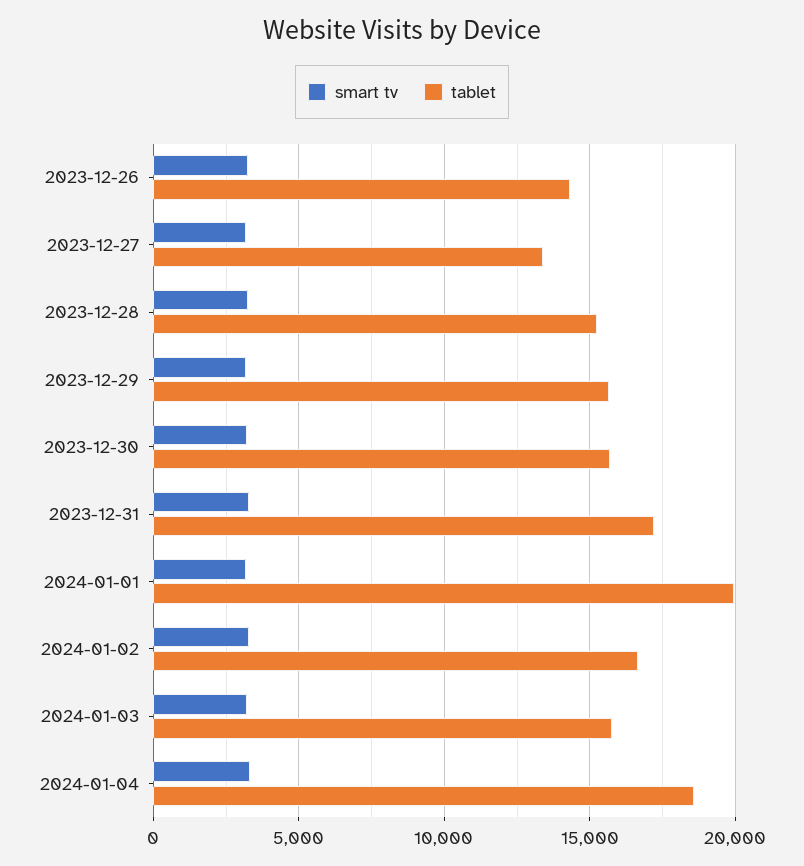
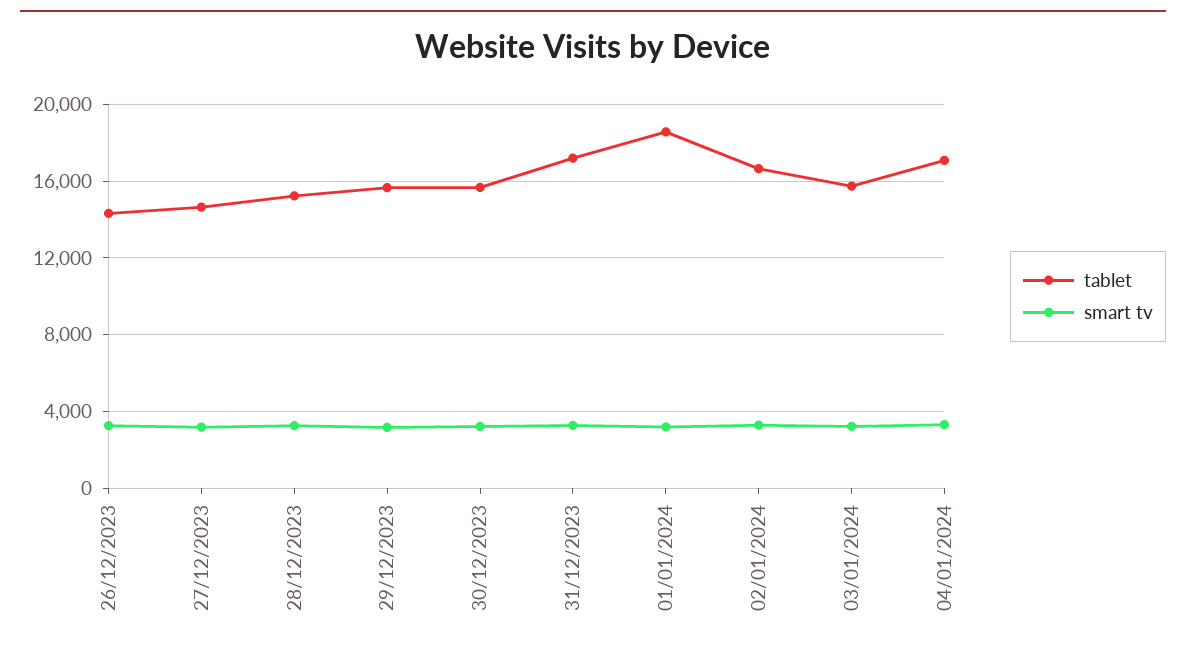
  {
    "smart tv": {
      "2023-12-26": 3500,
      "2023-12-27": 3000,
      "2023-12-28": 3500,
      "2023-12-29": 3000,
      "2023-12-30": 3000,
      "2023-12-31": 3500,
      "2024-01-01": 3000,
      "2024-01-02": 3500,
      "2024-01-03": 3000,
      "2024-01-04": 3500
    },
    "tablet": {
      "2023-12-26": 14500,
-     "2023-12-27": 13500,
+     "2023-12-27": 14500,
      "2023-12-28": 15000,
      "2023-12-29": 15500,
      "2023-12-30": 15500,
      "2023-12-31": 17000,
-     "2024-01-01": 20000,
+     "2024-01-01": 18500,
      "2024-01-02": 16500,
      "2024-01-03": 15500,
-     "2024-01-04": 18500
+     "2024-01-04": 17000
    }
  }

